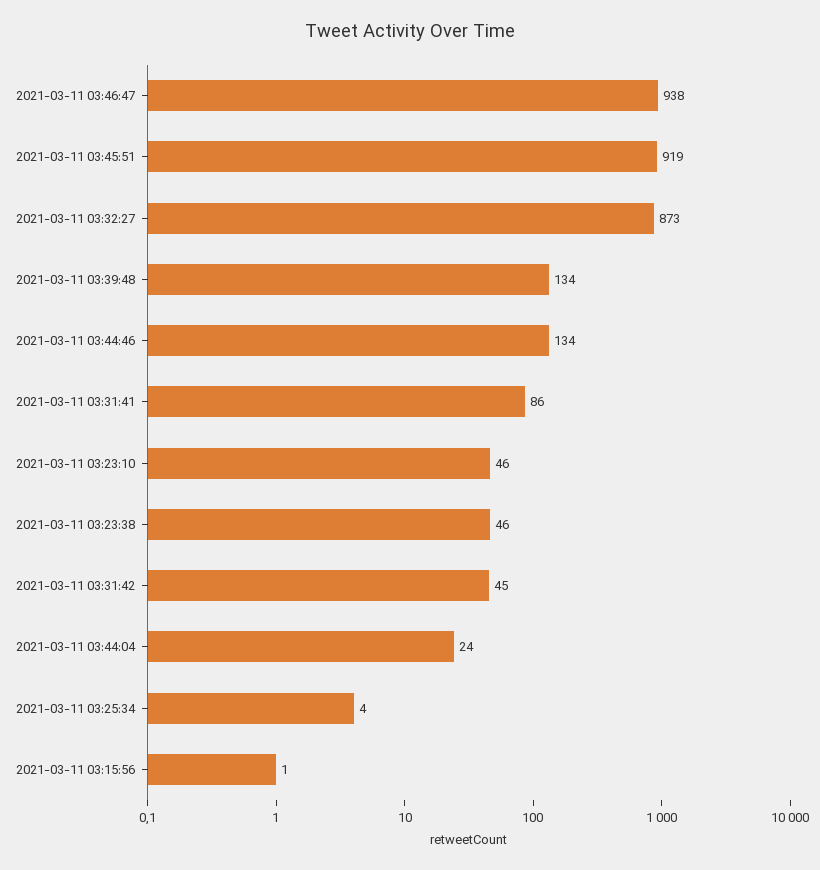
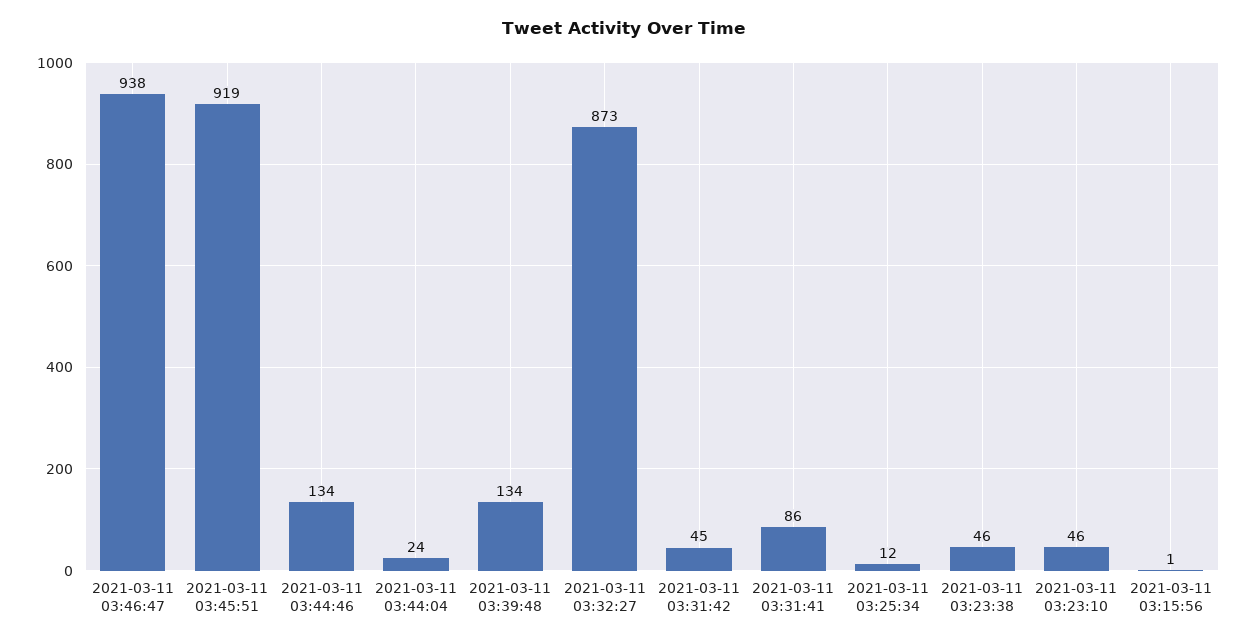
  {
    "2021-03-11 03:46:47": 938,
    "2021-03-11 03:45:51": 919,
    "2021-03-11 03:32:27": 873,
    "2021-03-11 03:39:48": 134,
    "2021-03-11 03:44:46": 134,
    "2021-03-11 03:31:41": 86,
    "2021-03-11 03:23:10": 46,
    "2021-03-11 03:23:38": 46,
    "2021-03-11 03:31:42": 45,
    "2021-03-11 03:44:04": 24,
-   "2021-03-11 03:25:34": 4,
+   "2021-03-11 03:25:34": 12,
    "2021-03-11 03:15:56": 1
  }

